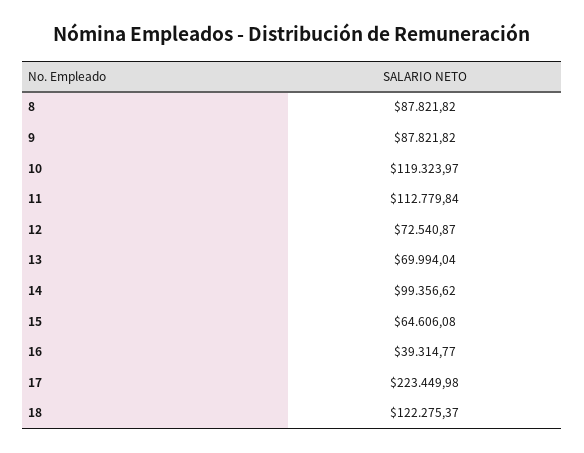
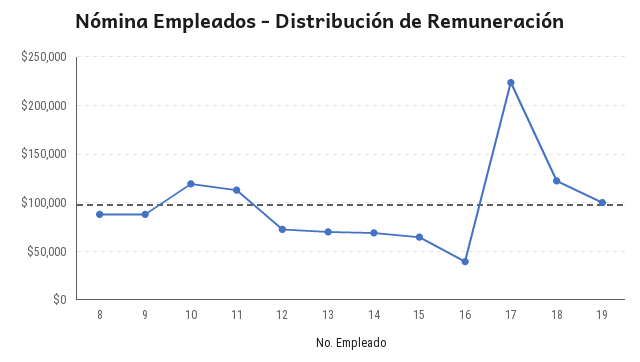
  {
    "8": 87821.82,
    "9": 87821.82,
    "10": 119323.97,
    "11": 112779.84,
    "12": 72540.87,
    "13": 69994.04,
-   "14": 99356.62,
+   "14": 70000,
    "15": 64606.08,
    "16": 39314.77,
    "17": 223449.98,
-   "18": 122275.37
+   "18": 122275.37,
+   "19": 100000
  }

